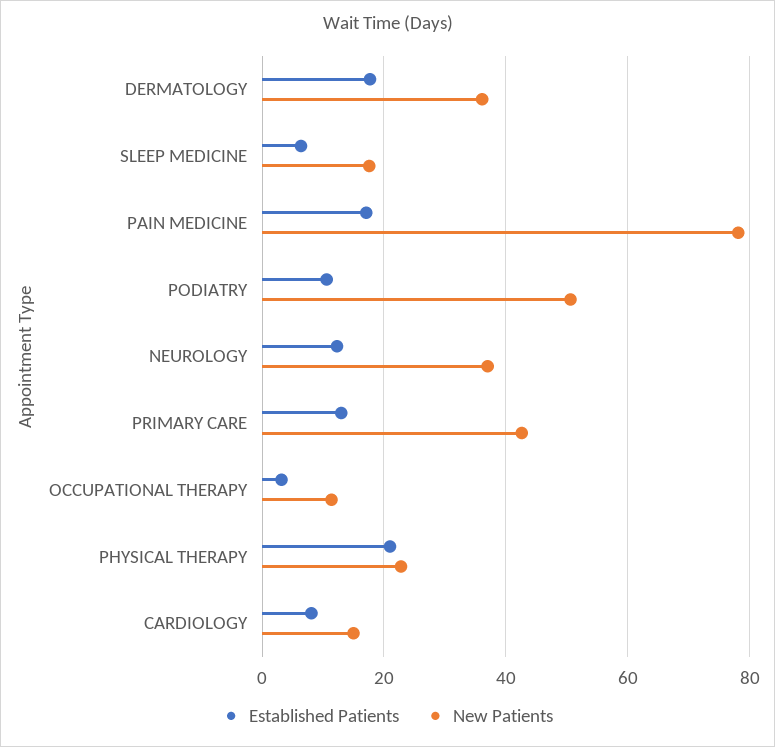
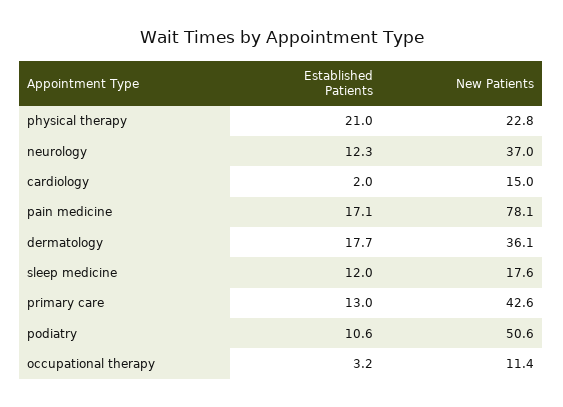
  {
    "Established Patients": {
      "DERMATOLOGY": 17.7,
-     "SLEEP MEDICINE": 6,
+     "SLEEP MEDICINE": 12,
      "PAIN MEDICINE": 17.1,
      "PODIATRY": 10.6,
      "NEUROLOGY": 12.3,
      "PRIMARY CARE": 13,
      "OCCUPATIONAL THERAPY": 3.2,
      "PHYSICAL THERAPY": 21,
-     "CARDIOLOGY": 8
+     "CARDIOLOGY": 2
    },
    "New Patients": {
      "DERMATOLOGY": 36.1,
      "SLEEP MEDICINE": 17.6,
      "PAIN MEDICINE": 78.1,
      "PODIATRY": 50.6,
      "NEUROLOGY": 37,
      "PRIMARY CARE": 42.6,
      "OCCUPATIONAL THERAPY": 11.4,
      "PHYSICAL THERAPY": 22.8,
      "CARDIOLOGY": 15
    }
  }

